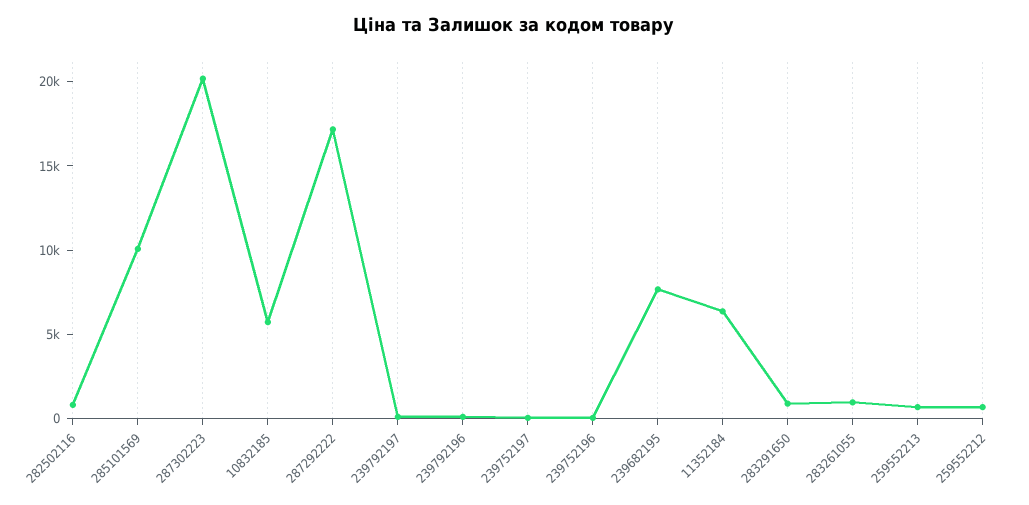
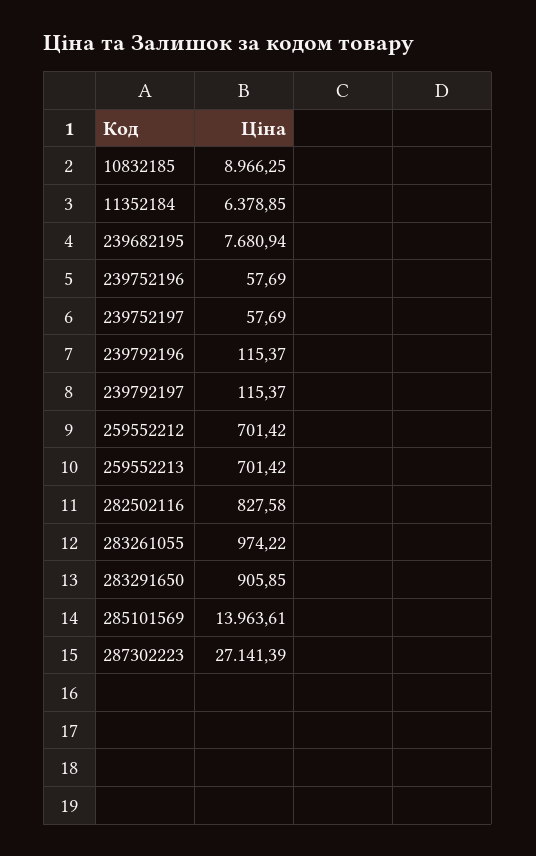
  {
    "282502116": 827.58,
-   "285101569": 10000,
+   "285101569": 13963.61,
-   "287302223": 20000,
+   "287302223": 27141.39,
-   "10832185": 6000,
+   "10832185": 8966.25,
-   "287292222": 17000,
    "239792197": 115.37,
    "239792196": 115.37,
    "239752197": 57.69,
    "239752196": 57.69,
    "239682195": 7680.94,
    "11352184": 6378.85,
    "283291650": 905.85,
    "283261055": 974.22,
    "259552213": 701.42,
    "259552212": 701.42
  }

